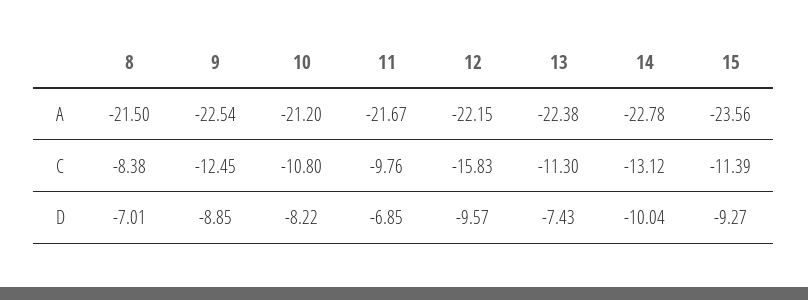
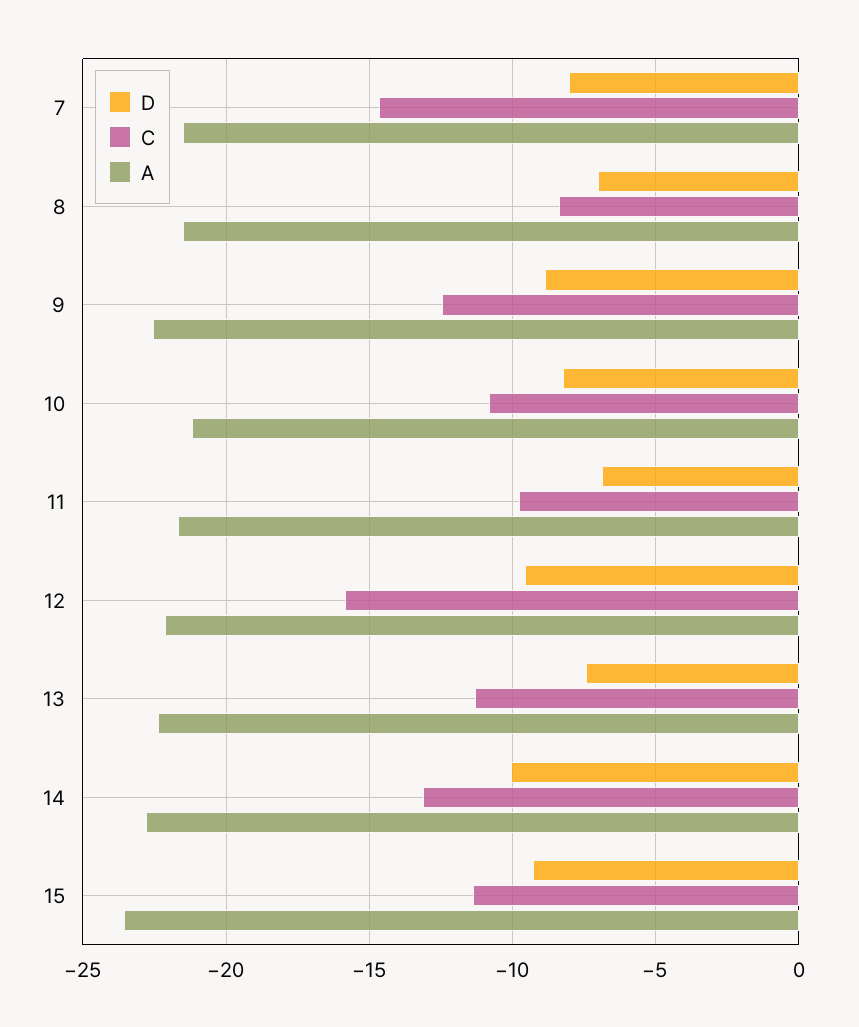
  {
    "A": {
      "8": -21.5,
      "9": -22.54,
      "10": -21.2,
      "11": -21.67,
      "12": -22.15,
      "13": -22.38,
      "14": -22.78,
-     "15": -23.56
+     "15": -23.56,
+     "7": -21.5
    },
    "C": {
      "8": -8.38,
      "9": -12.45,
      "10": -10.8,
      "11": -9.76,
      "12": -15.83,
      "13": -11.3,
      "14": -13.12,
-     "15": -11.39
+     "15": -11.39,
+     "7": -14.5
    },
    "D": {
      "8": -7.01,
      "9": -8.85,
      "10": -8.22,
      "11": -6.85,
      "12": -9.57,
      "13": -7.43,
      "14": -10.04,
-     "15": -9.27
+     "15": -9.27,
+     "7": -8
    }
  }

